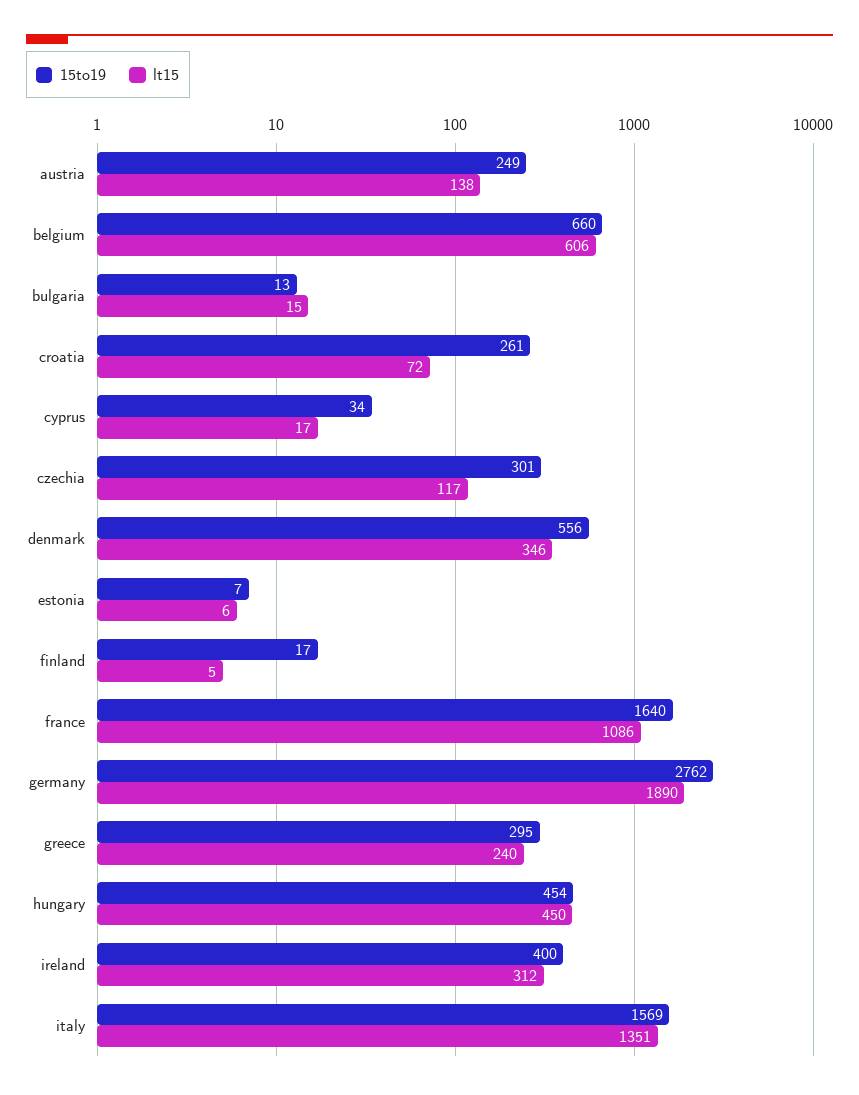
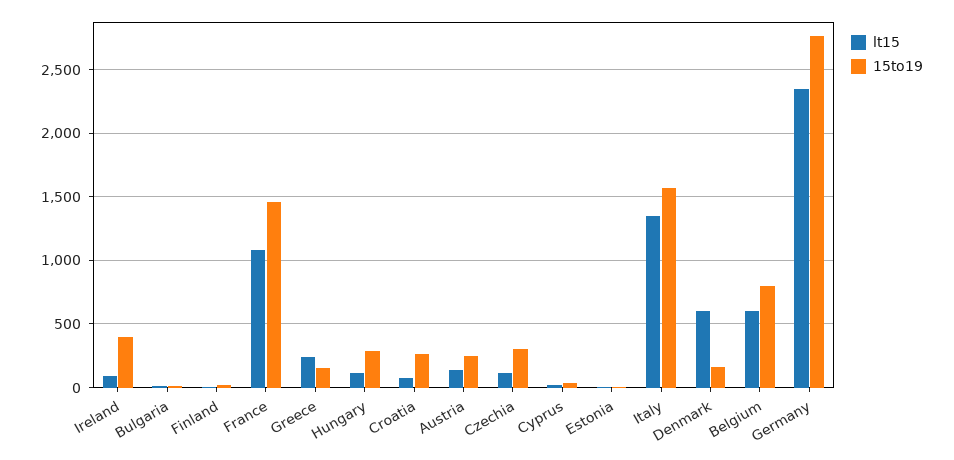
  {
    "15to19": {
      "austria": 249,
-     "belgium": 660,
+     "belgium": 800,
      "bulgaria": 13,
      "croatia": 261,
      "cyprus": 34,
      "czechia": 301,
-     "denmark": 556,
+     "denmark": 150,
      "estonia": 7,
      "finland": 17,
-     "france": 1640,
+     "france": 1450,
      "germany": 2762,
-     "greece": 295,
+     "greece": 150,
-     "hungary": 454,
+     "hungary": 300,
      "ireland": 400,
      "italy": 1569
    },
    "lt15": {
      "austria": 138,
      "belgium": 606,
      "bulgaria": 15,
      "croatia": 72,
      "cyprus": 17,
      "czechia": 117,
-     "denmark": 346,
+     "denmark": 600,
      "estonia": 6,
      "finland": 5,
      "france": 1086,
-     "germany": 1890,
+     "germany": 2350,
      "greece": 240,
-     "hungary": 450,
+     "hungary": 100,
-     "ireland": 312,
+     "ireland": 100,
      "italy": 1351
    }
  }

